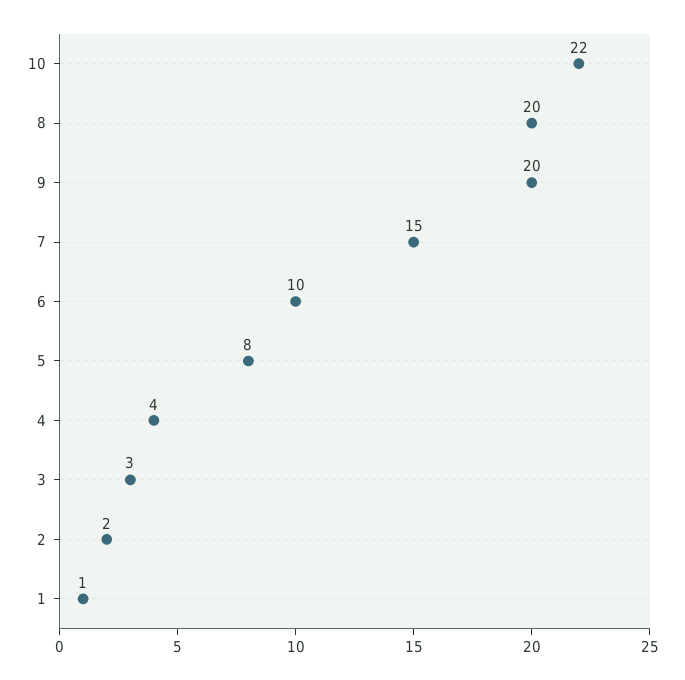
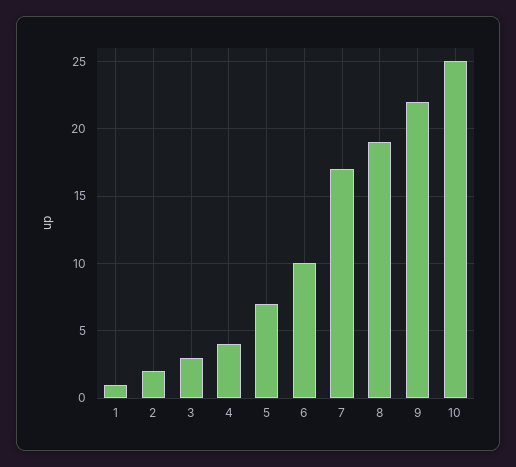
  {
-   "10": 22,
+   "10": 25,
-   "8": 20,
+   "8": 19,
-   "9": 20,
+   "9": 22,
-   "7": 15,
+   "7": 17,
    "6": 10,
-   "5": 8,
+   "5": 7,
    "4": 4,
    "3": 3,
    "2": 2,
    "1": 1
  }

